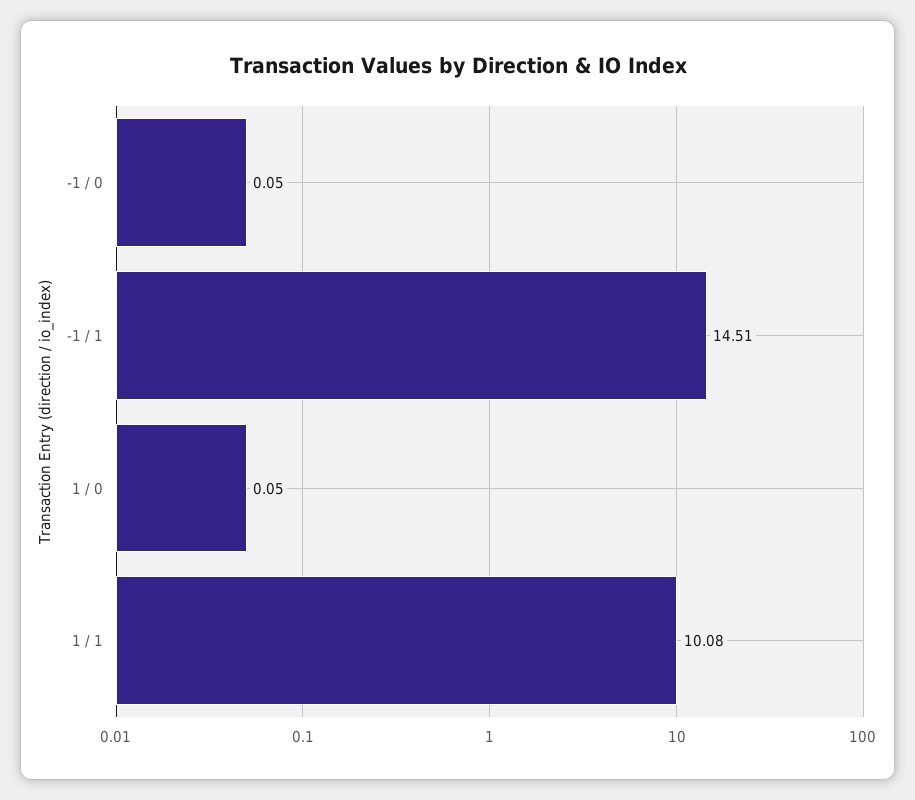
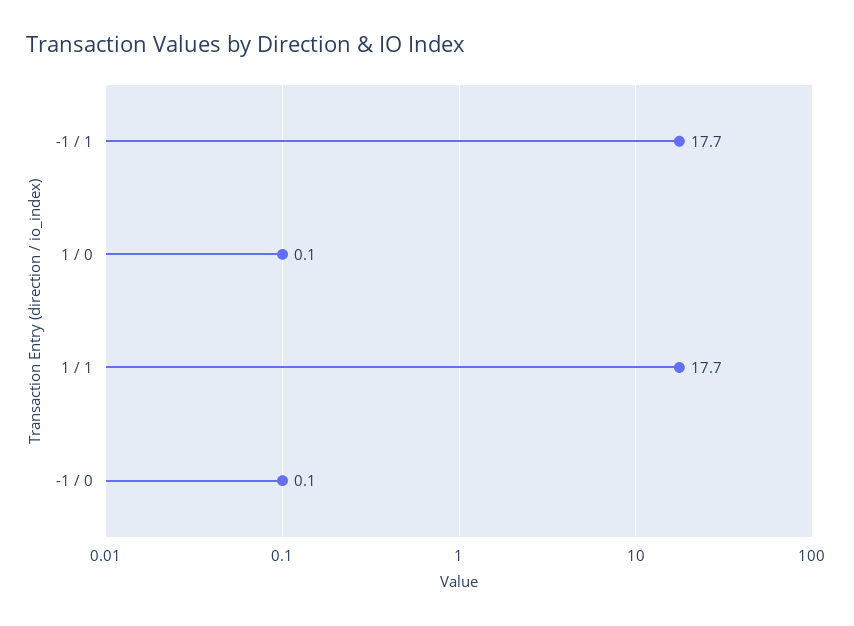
  {
    "-1 / 0": 0.05,
-   "-1 / 1": 14.51,
+   "-1 / 1": 17.7,
    "1 / 0": 0.05,
-   "1 / 1": 10.08
+   "1 / 1": 17.7
  }

